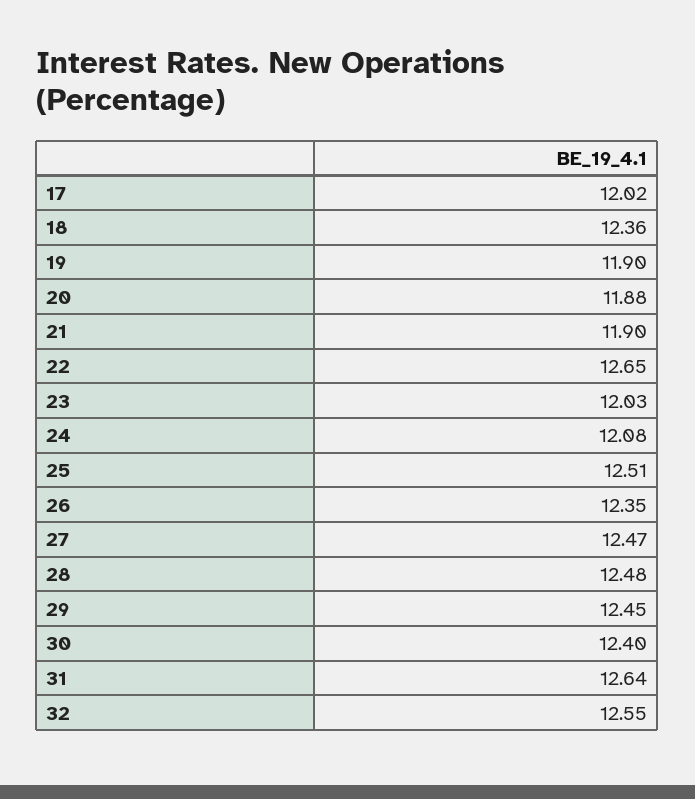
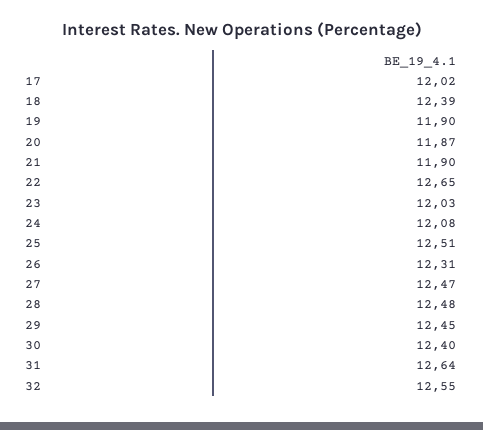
  {
    "17": 12.02,
-   "18": 12.36,
+   "18": 12.39,
    "19": 11.9,
-   "20": 11.88,
+   "20": 11.87,
    "21": 11.9,
    "22": 12.65,
    "23": 12.03,
    "24": 12.08,
    "25": 12.51,
-   "26": 12.35,
+   "26": 12.31,
    "27": 12.47,
    "28": 12.48,
    "29": 12.45,
    "30": 12.4,
    "31": 12.64,
    "32": 12.55
  }

